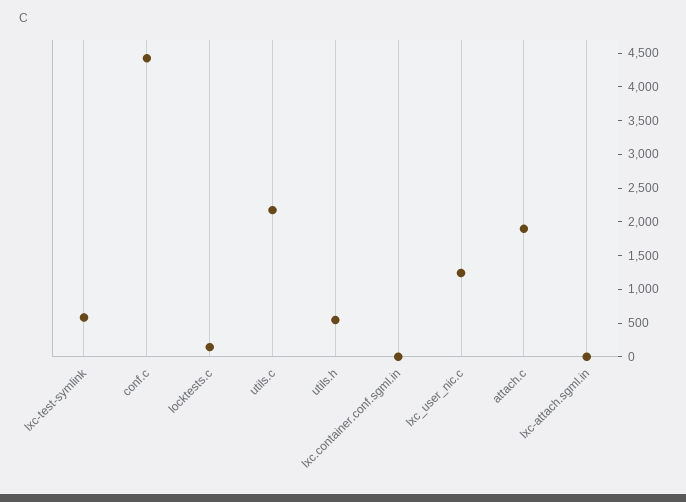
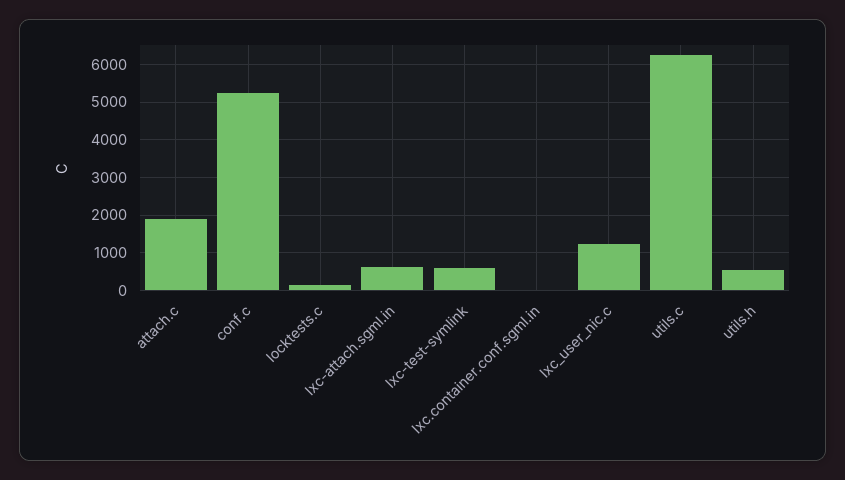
  {
    "lxc-test-symlink": 600,
-   "conf.c": 4500,
+   "conf.c": 5200,
    "locktests.c": 200,
-   "utils.c": 2250,
+   "utils.c": 6200,
    "utils.h": 600,
    "lxc.container.conf.sgml.in": 0,
    "lxc_user_nic.c": 1200,
    "attach.c": 1800,
-   "lxc-attach.sgml.in": 0
+   "lxc-attach.sgml.in": 600
  }

